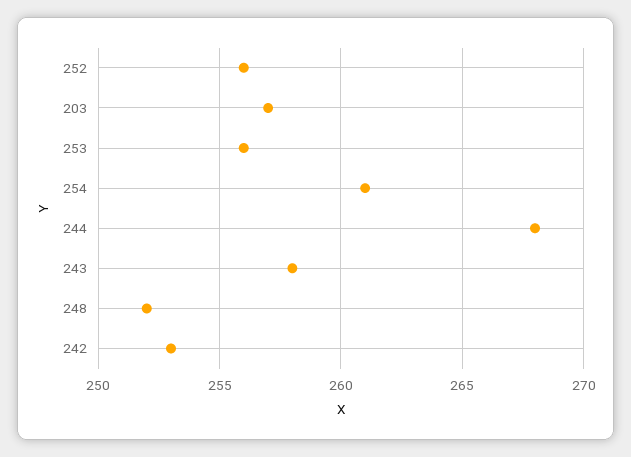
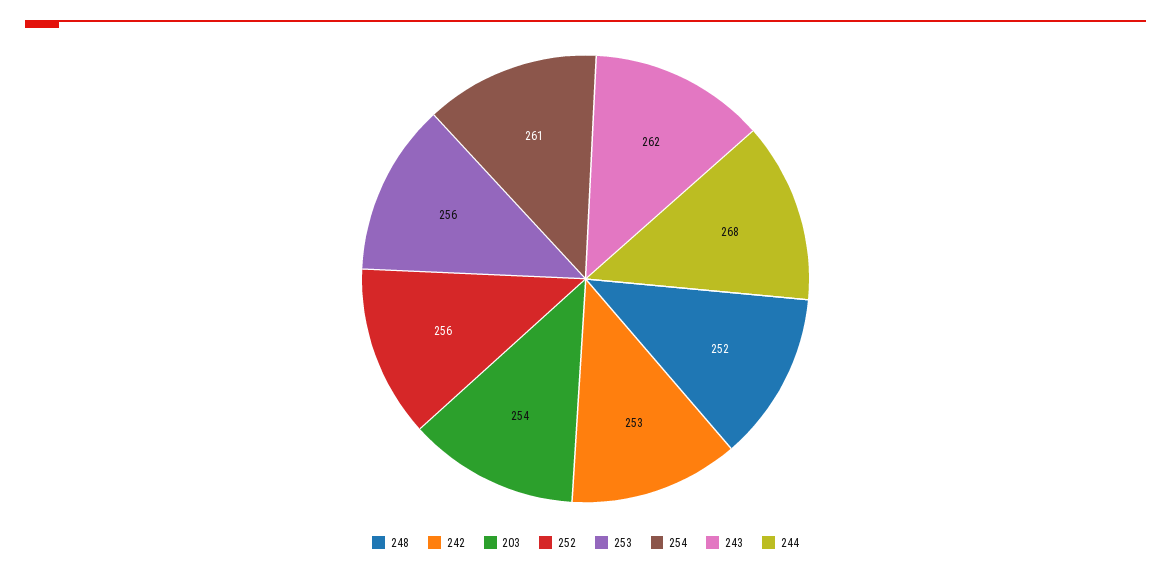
  {
    "252": 256,
-   "203": 257,
+   "203": 254,
    "253": 256,
    "254": 261,
    "244": 268,
-   "243": 258,
+   "243": 262,
    "248": 252,
    "242": 253
  }

